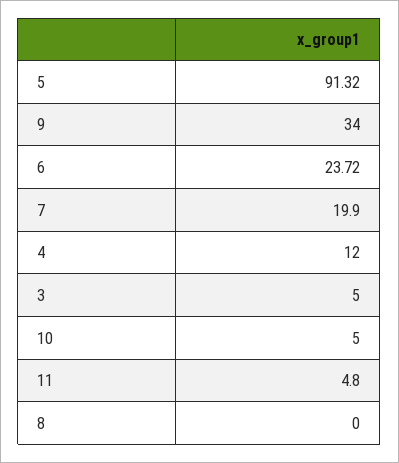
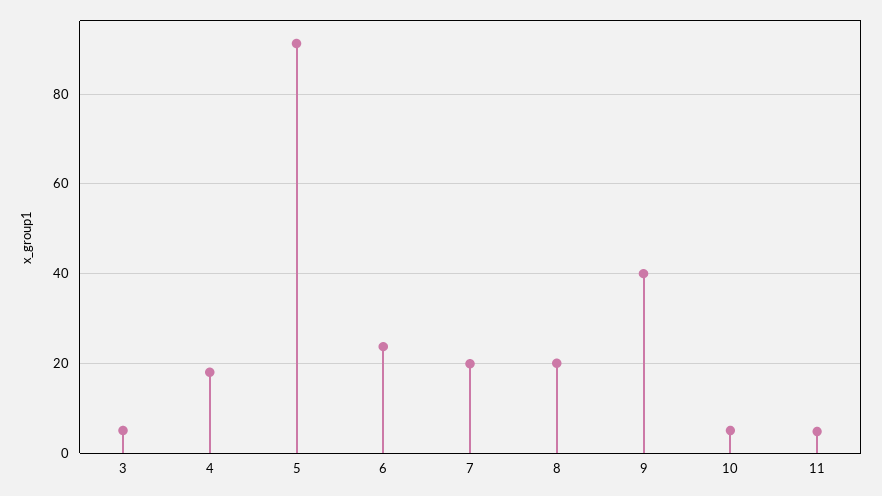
  {
    "5": 91.32,
-   "9": 34,
+   "9": 40,
    "6": 23.72,
    "7": 19.9,
-   "4": 12,
+   "4": 18,
    "3": 5,
    "10": 5,
    "11": 4.8,
-   "8": 0
+   "8": 20
  }

